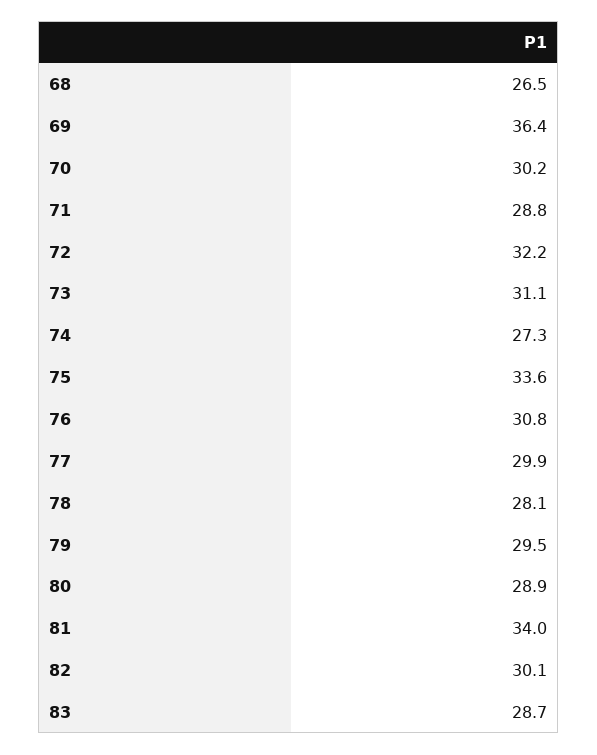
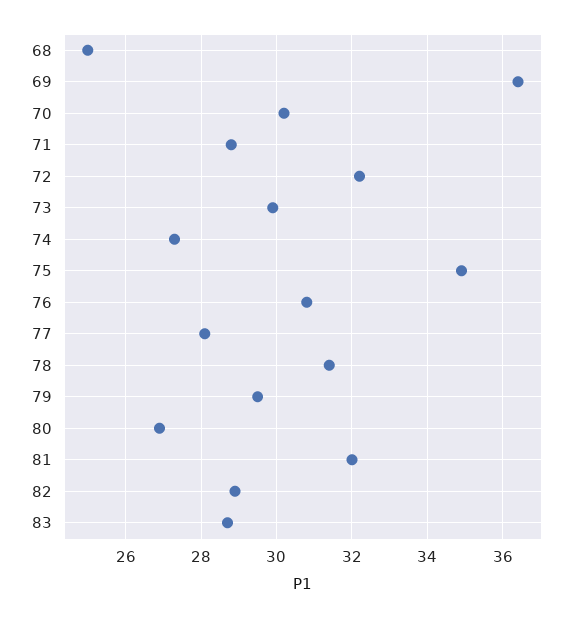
  {
-   "68": 26.5,
+   "68": 25,
    "69": 36.4,
    "70": 30.2,
    "71": 28.8,
    "72": 32.2,
-   "73": 31.1,
+   "73": 30,
    "74": 27.3,
-   "75": 33.6,
+   "75": 35,
    "76": 30.8,
-   "77": 29.9,
+   "77": 28,
-   "78": 28.1,
+   "78": 31.5,
    "79": 29.5,
-   "80": 28.9,
+   "80": 27,
-   "81": 34,
+   "81": 32,
-   "82": 30.1,
+   "82": 29,
    "83": 28.7
  }

